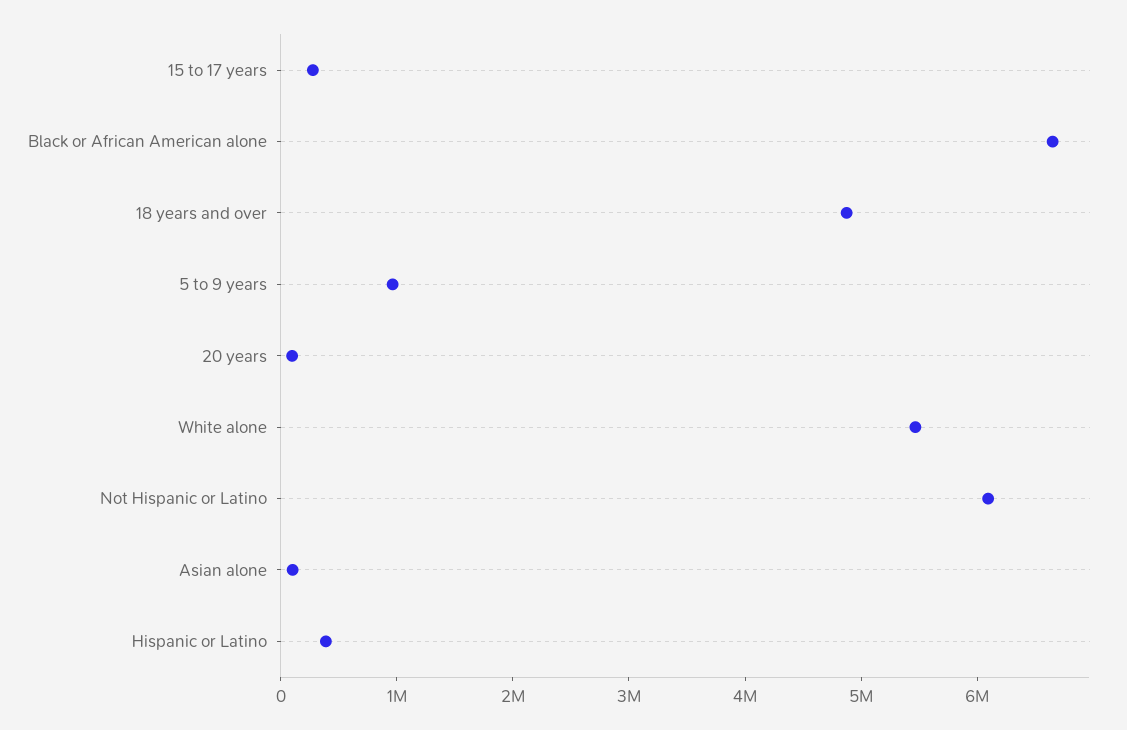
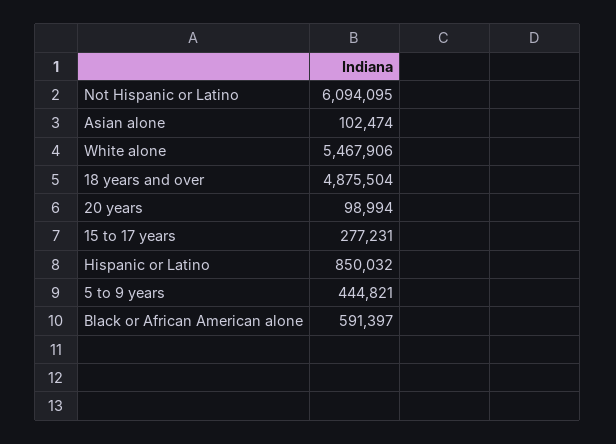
  {
    "15 to 17 years": 277231,
-   "Black or African American alone": 6600000,
+   "Black or African American alone": 591397,
    "18 years and over": 4875504,
-   "5 to 9 years": 1000000,
+   "5 to 9 years": 444821,
    "20 years": 98994,
    "White alone": 5467906,
    "Not Hispanic or Latino": 6094095,
    "Asian alone": 102474,
-   "Hispanic or Latino": 400000
+   "Hispanic or Latino": 850032
  }

